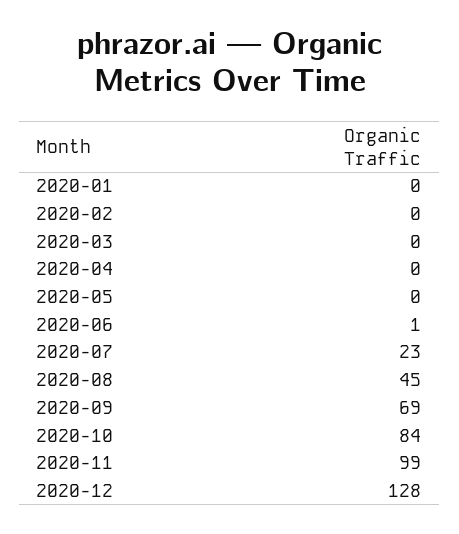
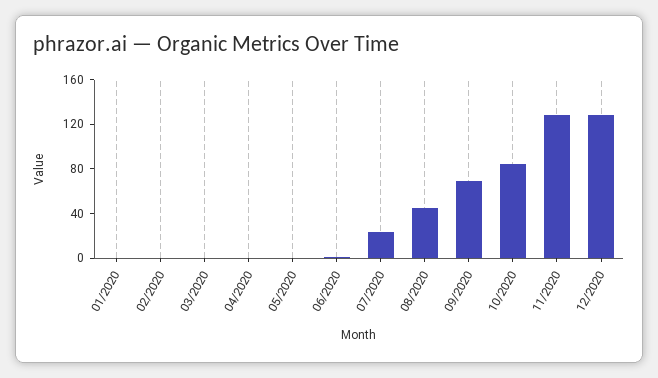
  {
    "2020-01": 0,
    "2020-02": 0,
    "2020-03": 0,
    "2020-04": 0,
    "2020-05": 0,
    "2020-06": 1,
    "2020-07": 23,
    "2020-08": 45,
    "2020-09": 69,
    "2020-10": 84,
-   "2020-11": 99,
+   "2020-11": 130,
    "2020-12": 128
  }

